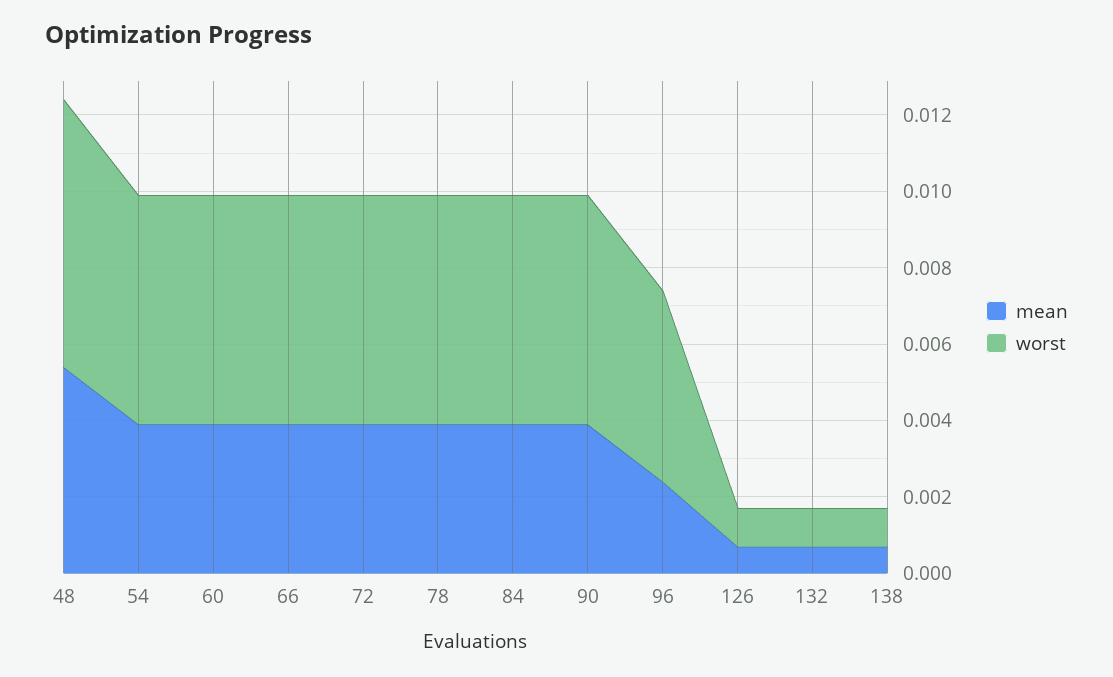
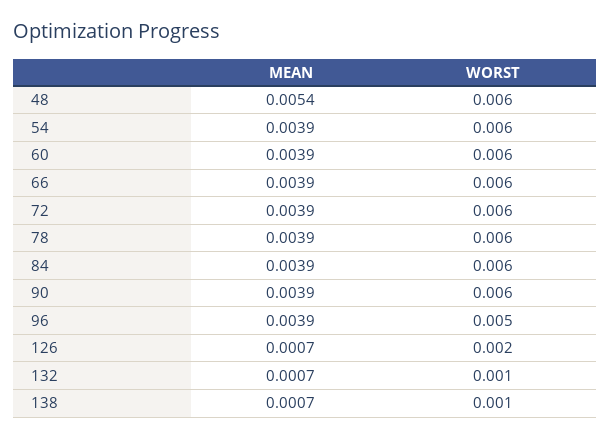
  {
    "mean": {
      "48": 0.0054,
      "54": 0.0039,
      "60": 0.0039,
      "66": 0.0039,
      "72": 0.0039,
      "78": 0.0039,
      "84": 0.0039,
      "90": 0.0039,
-     "96": 0.0025,
+     "96": 0.0039,
      "126": 0.0007,
      "132": 0.0007,
      "138": 0.0007
    },
    "worst": {
-     "48": 0.007,
+     "48": 0.006,
      "54": 0.006,
      "60": 0.006,
      "66": 0.006,
      "72": 0.006,
      "78": 0.006,
      "84": 0.006,
      "90": 0.006,
      "96": 0.005,
-     "126": 0.001,
+     "126": 0.002,
      "132": 0.001,
      "138": 0.001
    }
  }

